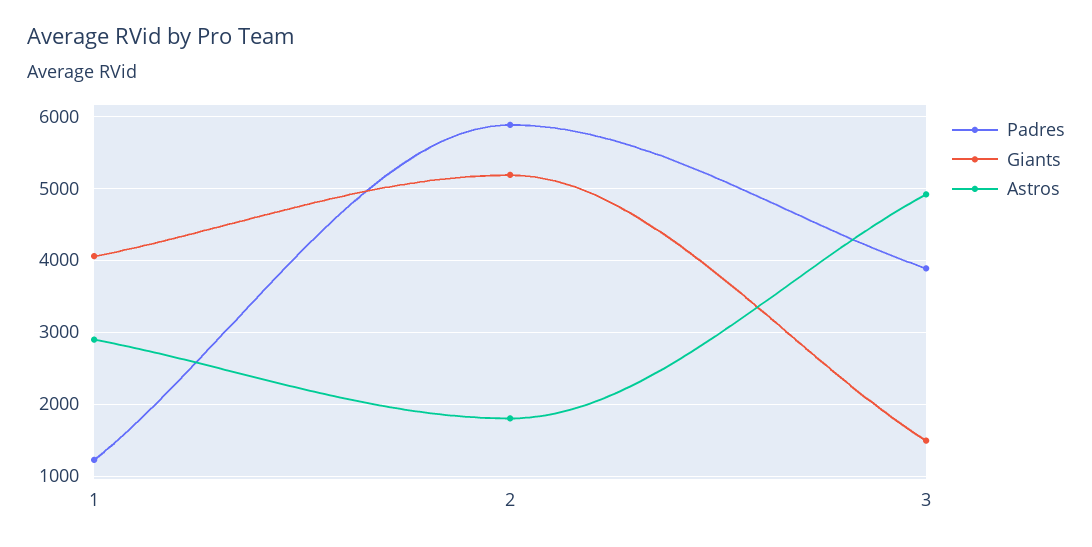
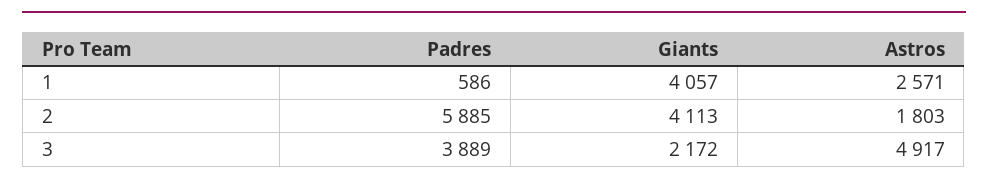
  {
    "Padres": {
-     "1": 1200,
+     "1": 586,
      "2": 5885,
      "3": 3889
    },
    "Giants": {
      "1": 4057,
-     "2": 5200,
+     "2": 4113,
-     "3": 1500
+     "3": 2172
    },
    "Astros": {
-     "1": 2900,
+     "1": 2571,
      "2": 1803,
      "3": 4917
    }
  }

